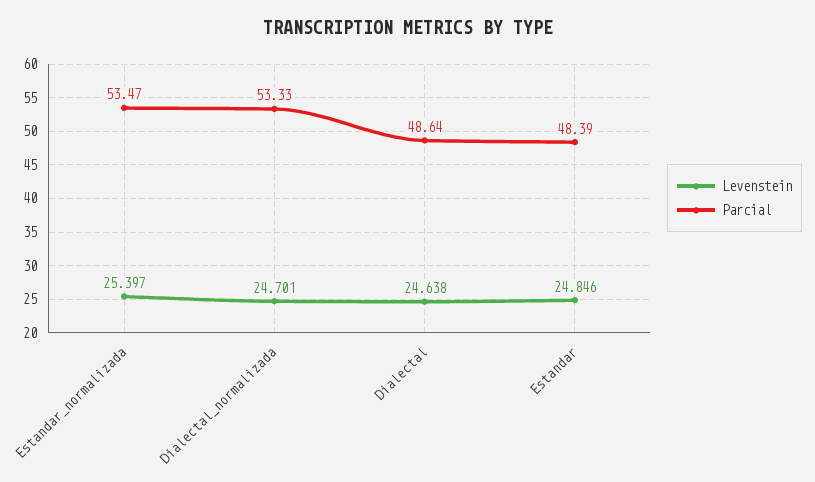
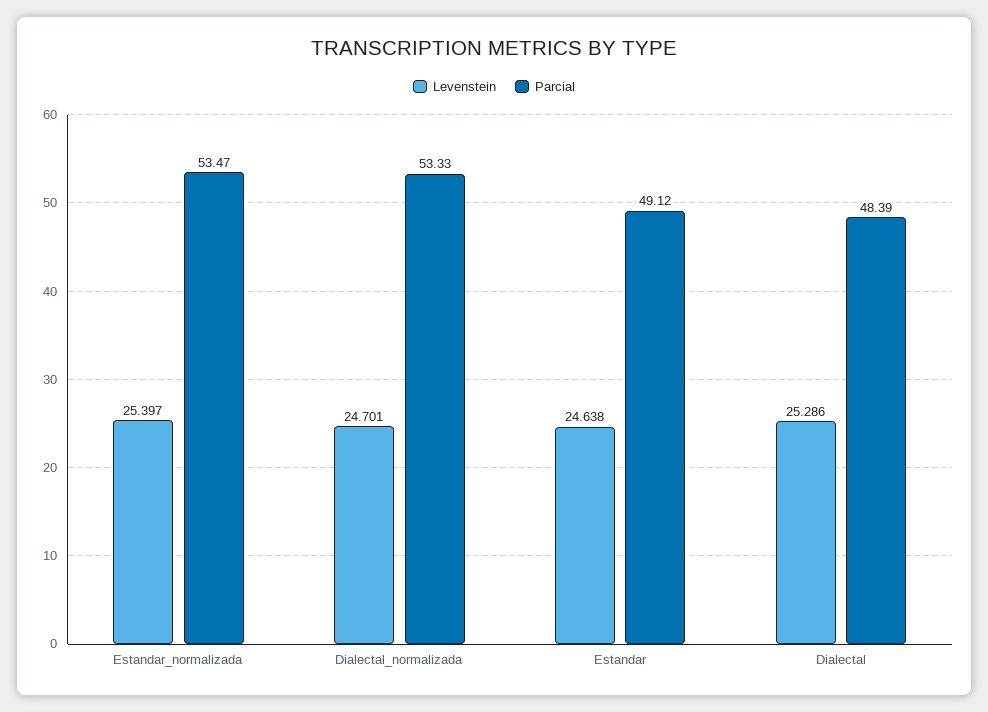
  {
    "Levenstein": {
      "Estandar_normalizada": 25.397,
      "Dialectal_normalizada": 24.701,
-     "Dialectal": 24.638,
+     "Dialectal": 25.286,
-     "Estandar": 24.846
+     "Estandar": 24.638
    },
    "Parcial": {
      "Estandar_normalizada": 53.47,
      "Dialectal_normalizada": 53.33,
-     "Dialectal": 48.64,
+     "Dialectal": 48.39,
-     "Estandar": 48.39
+     "Estandar": 49.12
    }
  }

